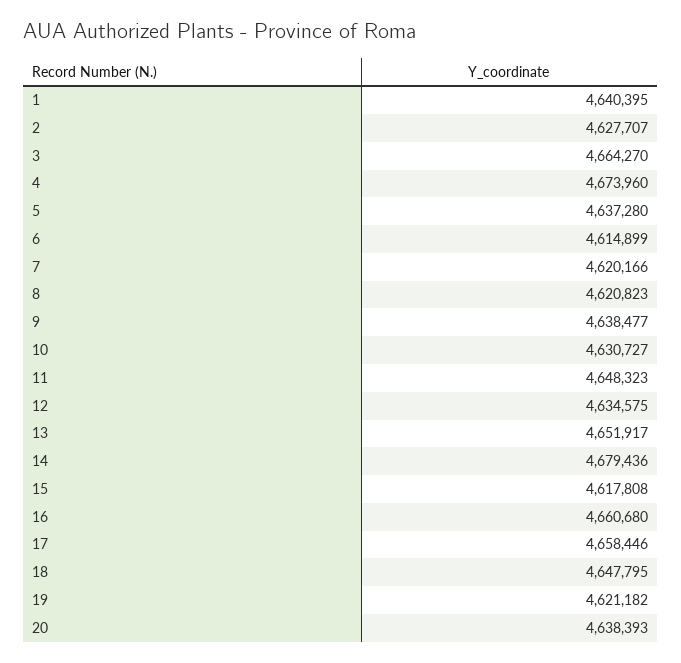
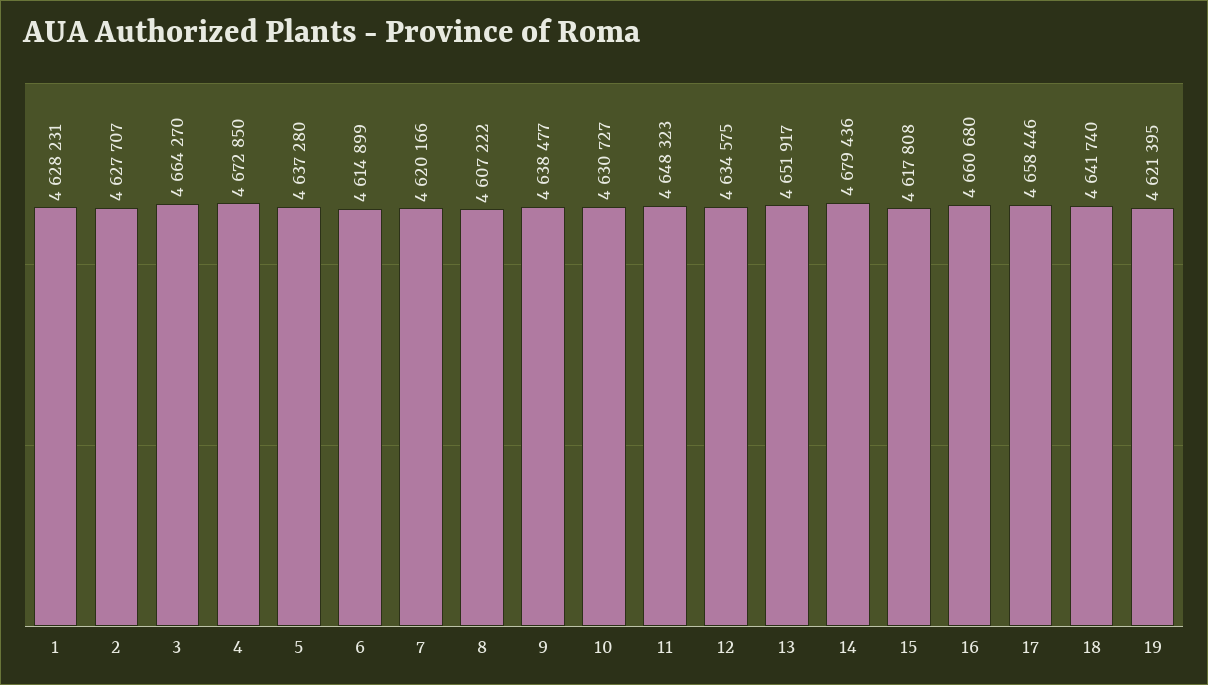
  {
-   "1": 4640395,
+   "1": 4628231,
    "2": 4627707,
    "3": 4664270,
-   "4": 4673960,
+   "4": 4672850,
    "5": 4637280,
    "6": 4614899,
    "7": 4620166,
-   "8": 4620823,
+   "8": 4607222,
    "9": 4638477,
    "10": 4630727,
    "11": 4648323,
    "12": 4634575,
    "13": 4651917,
    "14": 4679436,
    "15": 4617808,
    "16": 4660680,
    "17": 4658446,
-   "18": 4647795,
+   "18": 4641740,
-   "19": 4621182,
+   "19": 4621395
-   "20": 4638393
  }

